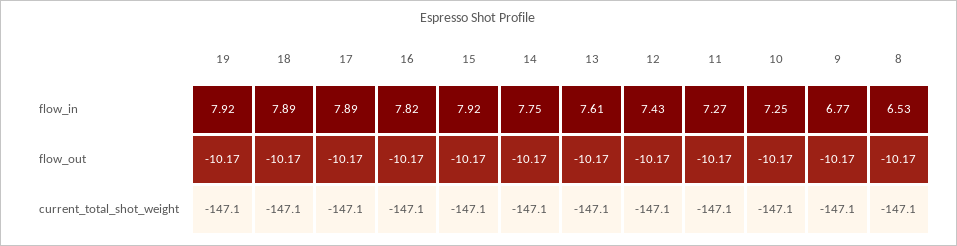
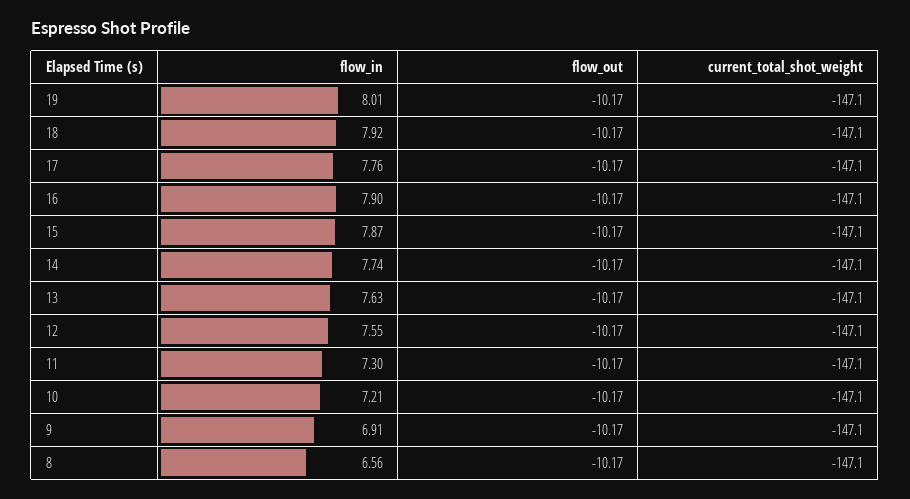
  {
    "19": {
-     "flow_in": 7.92,
+     "flow_in": 8.01,
      "flow_out": -10.17,
      "current_total_shot_weight": -147.1
    },
    "18": {
-     "flow_in": 7.89,
+     "flow_in": 7.92,
      "flow_out": -10.17,
      "current_total_shot_weight": -147.1
    },
    "17": {
-     "flow_in": 7.89,
+     "flow_in": 7.76,
      "flow_out": -10.17,
      "current_total_shot_weight": -147.1
    },
    "16": {
-     "flow_in": 7.82,
+     "flow_in": 7.9,
      "flow_out": -10.17,
      "current_total_shot_weight": -147.1
    },
    "15": {
-     "flow_in": 7.92,
+     "flow_in": 7.87,
      "flow_out": -10.17,
      "current_total_shot_weight": -147.1
    },
    "14": {
-     "flow_in": 7.75,
+     "flow_in": 7.74,
      "flow_out": -10.17,
      "current_total_shot_weight": -147.1
    },
    "13": {
-     "flow_in": 7.61,
+     "flow_in": 7.63,
      "flow_out": -10.17,
      "current_total_shot_weight": -147.1
    },
    "12": {
-     "flow_in": 7.43,
+     "flow_in": 7.55,
      "flow_out": -10.17,
      "current_total_shot_weight": -147.1
    },
    "11": {
-     "flow_in": 7.27,
+     "flow_in": 7.3,
      "flow_out": -10.17,
      "current_total_shot_weight": -147.1
    },
    "10": {
-     "flow_in": 7.25,
+     "flow_in": 7.21,
      "flow_out": -10.17,
      "current_total_shot_weight": -147.1
    },
    "9": {
-     "flow_in": 6.77,
+     "flow_in": 6.91,
      "flow_out": -10.17,
      "current_total_shot_weight": -147.1
    },
    "8": {
-     "flow_in": 6.53,
+     "flow_in": 6.56,
      "flow_out": -10.17,
      "current_total_shot_weight": -147.1
    }
  }

